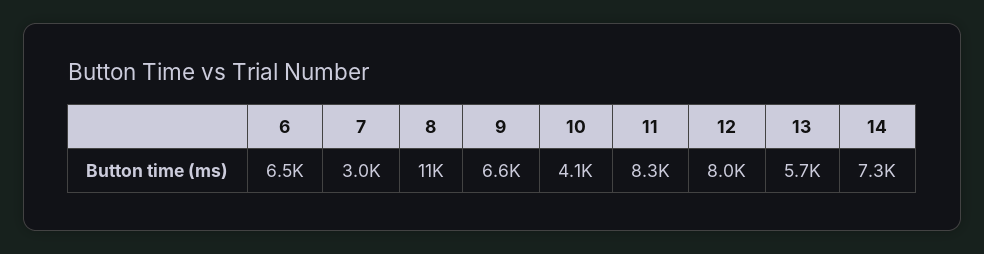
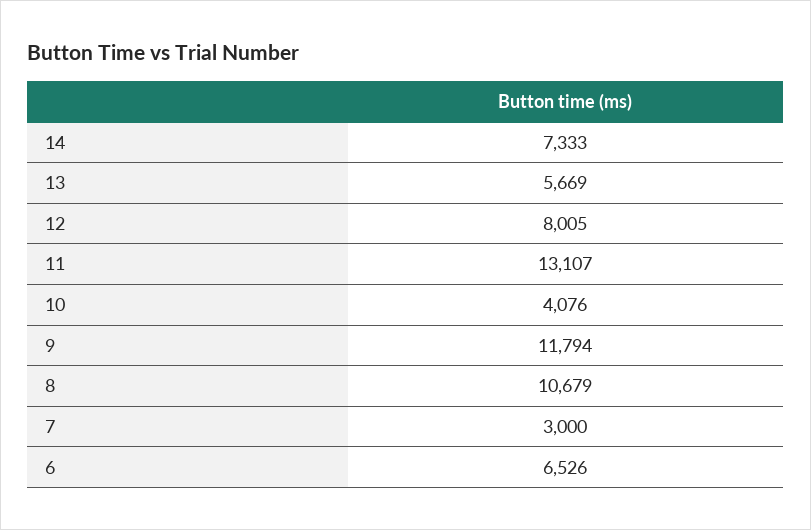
  {
    "6": 6526,
    "7": 3000,
    "8": 10679,
-   "9": 6600,
+   "9": 11794,
    "10": 4076,
-   "11": 8300,
+   "11": 13107,
    "12": 8005,
    "13": 5669,
    "14": 7333
  }

